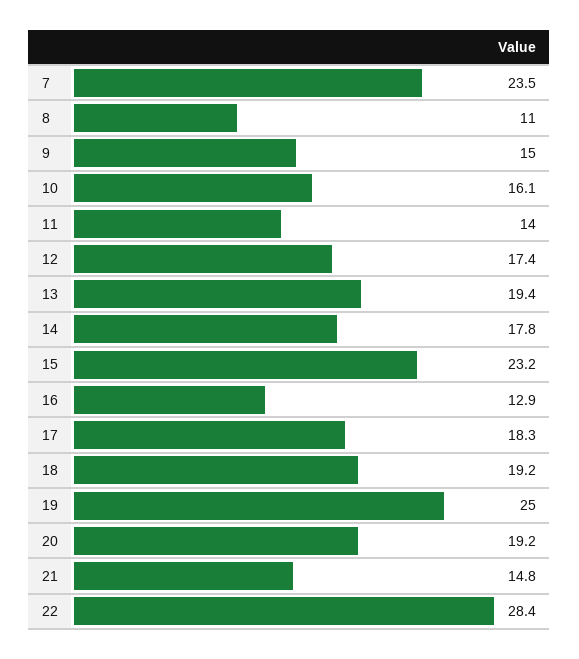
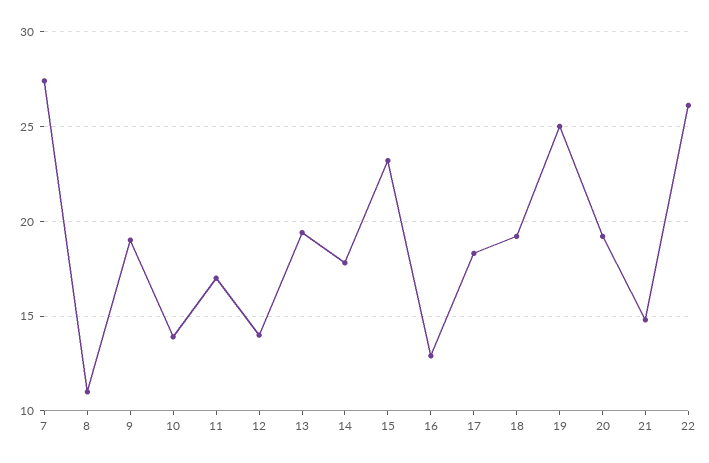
  {
-   "7": 23.5,
+   "7": 27.5,
    "8": 11,
-   "9": 15,
+   "9": 19,
-   "10": 16.1,
+   "10": 14,
-   "11": 14,
+   "11": 17,
-   "12": 17.4,
+   "12": 14,
    "13": 19.4,
    "14": 17.8,
    "15": 23.2,
    "16": 12.9,
    "17": 18.3,
    "18": 19.2,
    "19": 25,
    "20": 19.2,
    "21": 14.8,
-   "22": 28.4
+   "22": 26
  }

